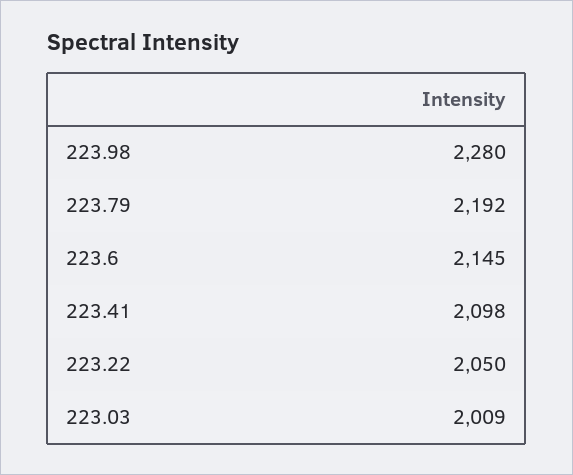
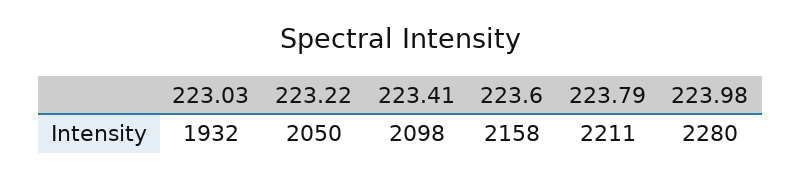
  {
    "223.98": 2280,
-   "223.79": 2192,
+   "223.79": 2211,
-   "223.6": 2145,
+   "223.6": 2158,
    "223.41": 2098,
    "223.22": 2050,
-   "223.03": 2009
+   "223.03": 1932
  }

